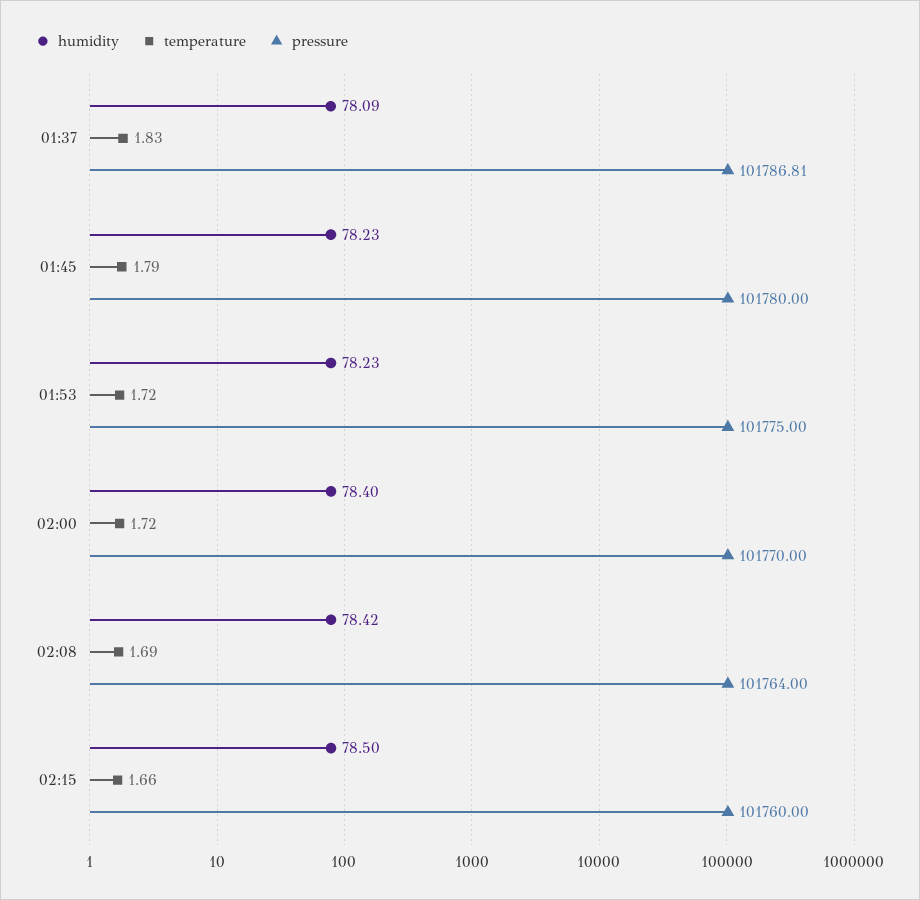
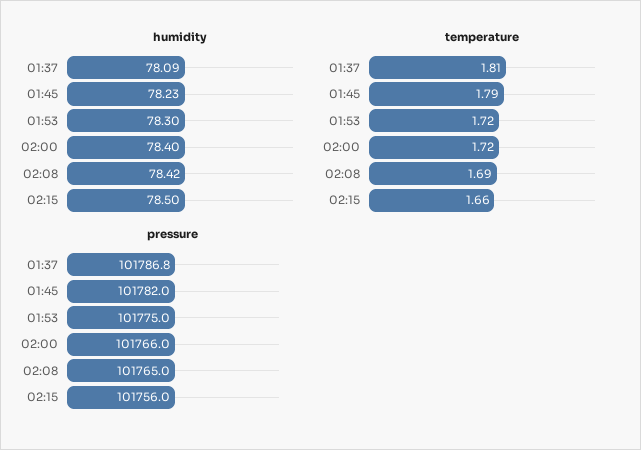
  {
    "humidity": {
      "01:37": 78.09,
      "01:45": 78.23,
-     "01:53": 78.23,
+     "01:53": 78.3,
      "02:00": 78.4,
      "02:08": 78.42,
      "02:15": 78.5
    },
    "temperature": {
-     "01:37": 1.83,
+     "01:37": 1.81,
      "01:45": 1.79,
      "01:53": 1.72,
      "02:00": 1.72,
      "02:08": 1.69,
      "02:15": 1.66
    },
    "pressure": {
      "01:37": 101786.81,
-     "01:45": 101780,
+     "01:45": 101782,
      "01:53": 101775,
-     "02:00": 101770,
+     "02:00": 101766,
-     "02:08": 101764,
+     "02:08": 101765,
-     "02:15": 101760
+     "02:15": 101756
    }
  }

